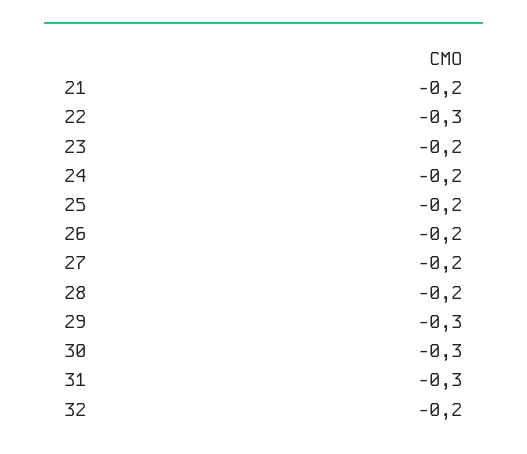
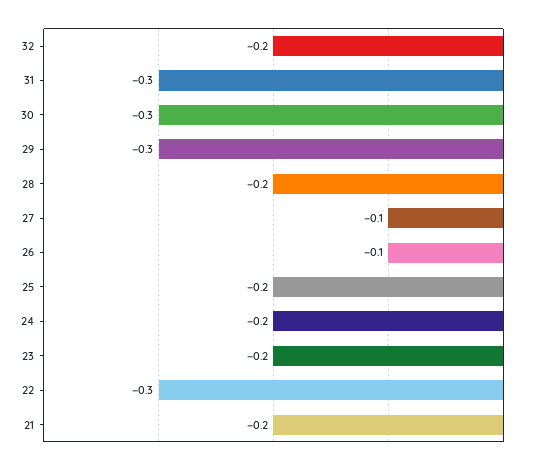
  {
    "21": -0.2,
    "22": -0.3,
    "23": -0.2,
    "24": -0.2,
    "25": -0.2,
-   "26": -0.2,
+   "26": -0.1,
-   "27": -0.2,
+   "27": -0.1,
    "28": -0.2,
    "29": -0.3,
    "30": -0.3,
    "31": -0.3,
    "32": -0.2
  }

